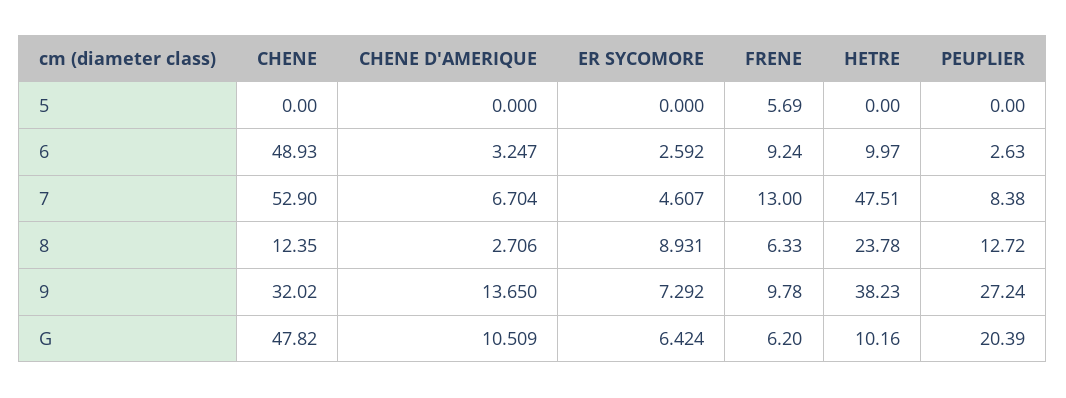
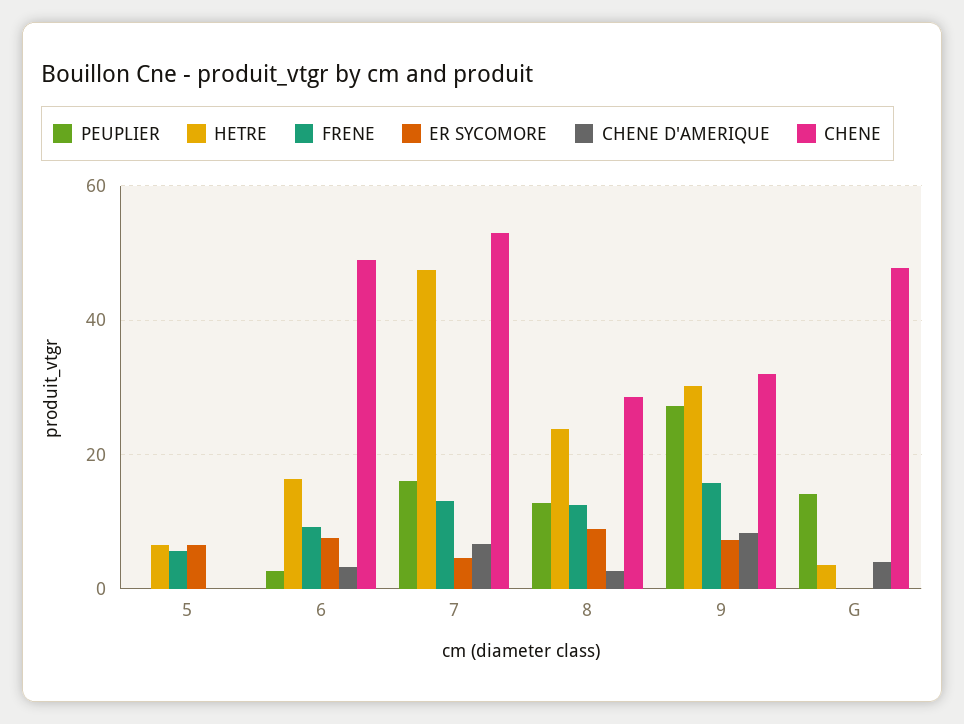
  {
    "CHENE": {
      "5": 0,
      "6": 48.93,
      "7": 52.9,
-     "8": 12.35,
+     "8": 28,
      "9": 32.02,
      "G": 47.82
    },
    "CHENE D'AMERIQUE": {
      "5": 0,
      "6": 3.247,
      "7": 6.704,
      "8": 2.706,
-     "9": 13.65,
+     "9": 8,
-     "G": 10.509
+     "G": 4
    },
    "ER SYCOMORE": {
-     "5": 0,
+     "5": 6,
-     "6": 2.592,
+     "6": 8,
      "7": 4.607,
      "8": 8.931,
      "9": 7.292,
-     "G": 6.424
+     "G": 0
    },
    "FRENE": {
      "5": 5.69,
      "6": 9.24,
      "7": 13,
-     "8": 6.33,
+     "8": 12,
-     "9": 9.78,
+     "9": 16,
-     "G": 6.2
+     "G": 0
    },
    "HETRE": {
-     "5": 0,
+     "5": 6,
-     "6": 9.97,
+     "6": 16,
      "7": 47.51,
      "8": 23.78,
-     "9": 38.23,
+     "9": 30,
-     "G": 10.16
+     "G": 4
    },
    "PEUPLIER": {
      "5": 0,
      "6": 2.63,
-     "7": 8.38,
+     "7": 16,
      "8": 12.72,
      "9": 27.24,
-     "G": 20.39
+     "G": 14
    }
  }

